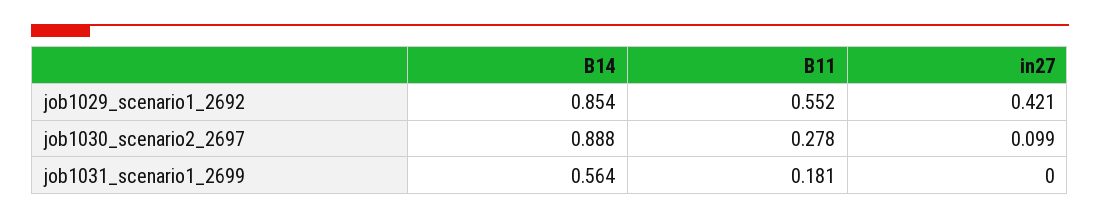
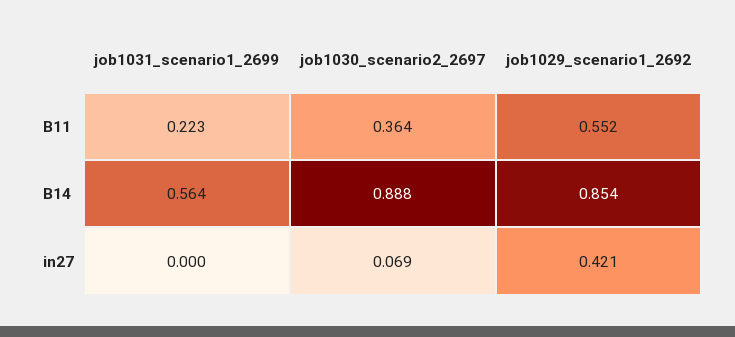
  {
    "B14": {
      "job1029_scenario1_2692": 0.854,
      "job1030_scenario2_2697": 0.888,
      "job1031_scenario1_2699": 0.564
    },
    "B11": {
      "job1029_scenario1_2692": 0.552,
-     "job1030_scenario2_2697": 0.278,
+     "job1030_scenario2_2697": 0.364,
-     "job1031_scenario1_2699": 0.181
+     "job1031_scenario1_2699": 0.223
    },
    "in27": {
      "job1029_scenario1_2692": 0.421,
-     "job1030_scenario2_2697": 0.099,
+     "job1030_scenario2_2697": 0.069,
      "job1031_scenario1_2699": 0
    }
  }

